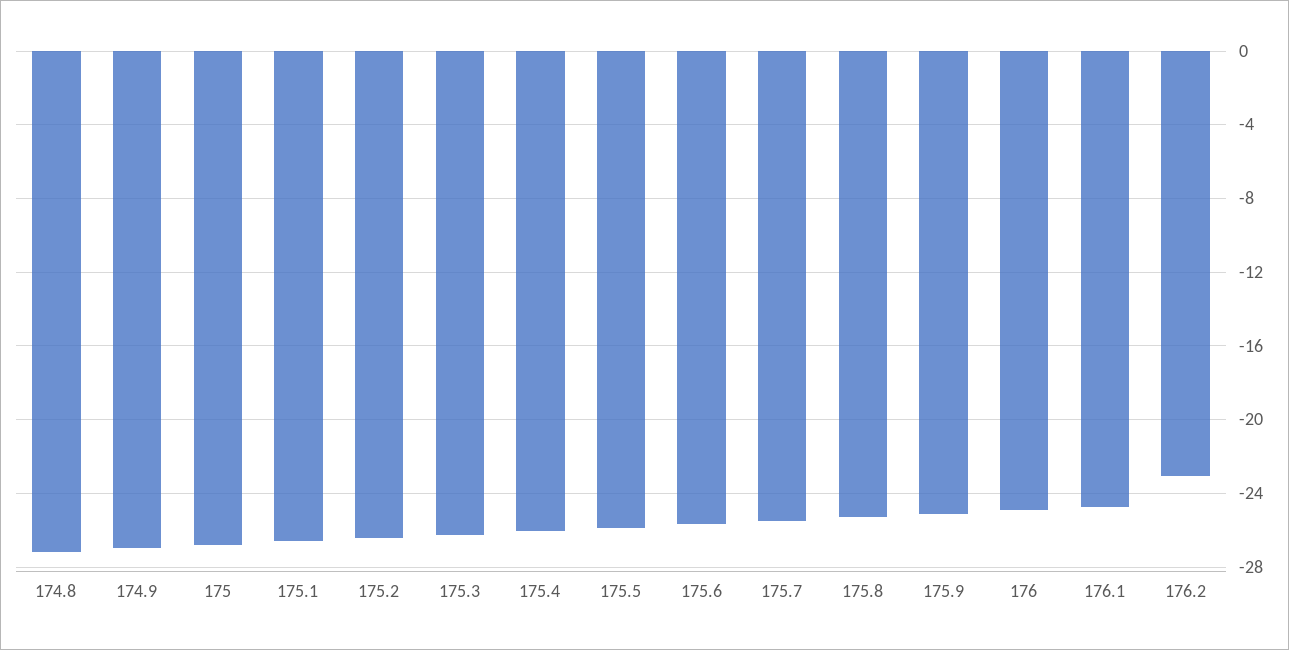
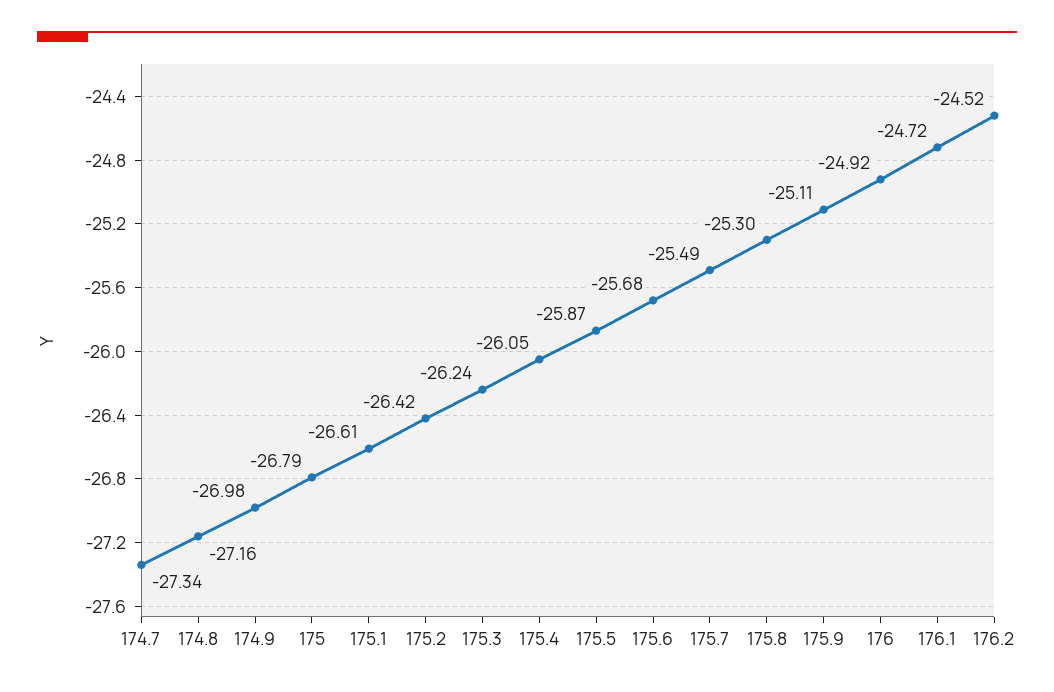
  {
    "174.8": -27.16,
    "174.9": -26.98,
    "175": -26.79,
    "175.1": -26.61,
    "175.2": -26.42,
    "175.3": -26.24,
    "175.4": -26.05,
    "175.5": -25.87,
    "175.6": -25.68,
    "175.7": -25.49,
    "175.8": -25.3,
    "175.9": -25.11,
    "176": -24.92,
    "176.1": -24.72,
-   "176.2": -23
+   "176.2": -24.52,
+   "174.7": -27.34
  }

